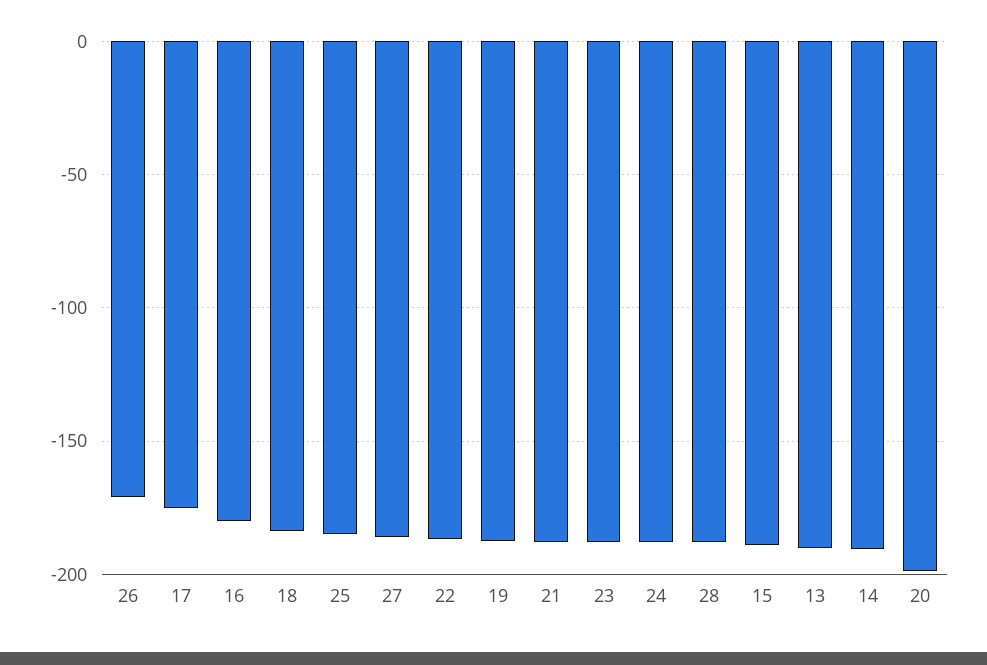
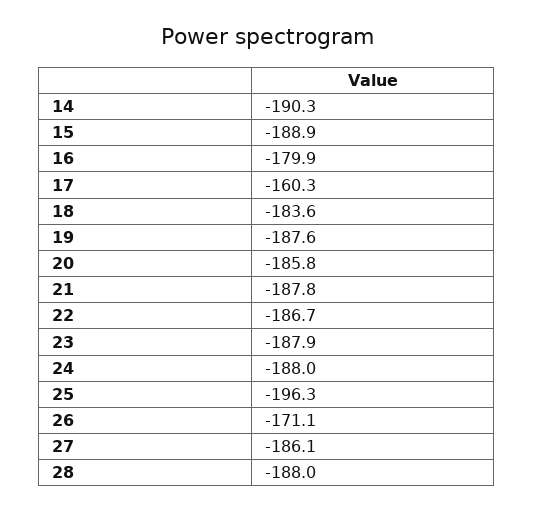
  {
    "26": -171.1,
-   "17": -175,
+   "17": -160.3,
    "16": -179.9,
    "18": -183.6,
-   "25": -185,
+   "25": -196.3,
    "27": -186.1,
    "22": -186.7,
    "19": -187.6,
    "21": -187.8,
    "23": -187.9,
    "24": -188,
    "28": -188,
    "15": -188.9,
-   "13": -190,
    "14": -190.3,
-   "20": -200
+   "20": -185.8
  }

